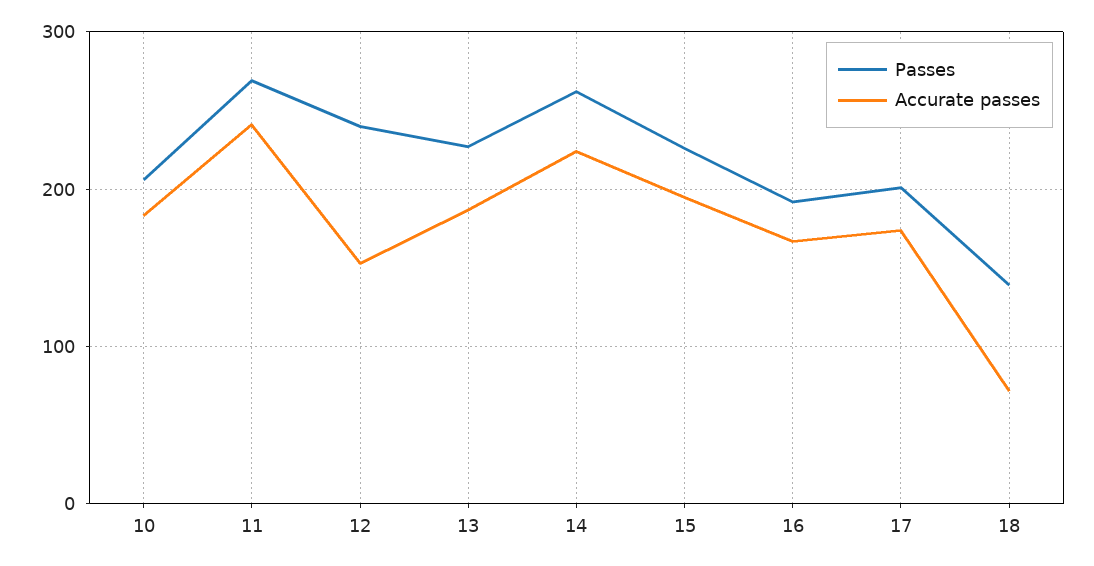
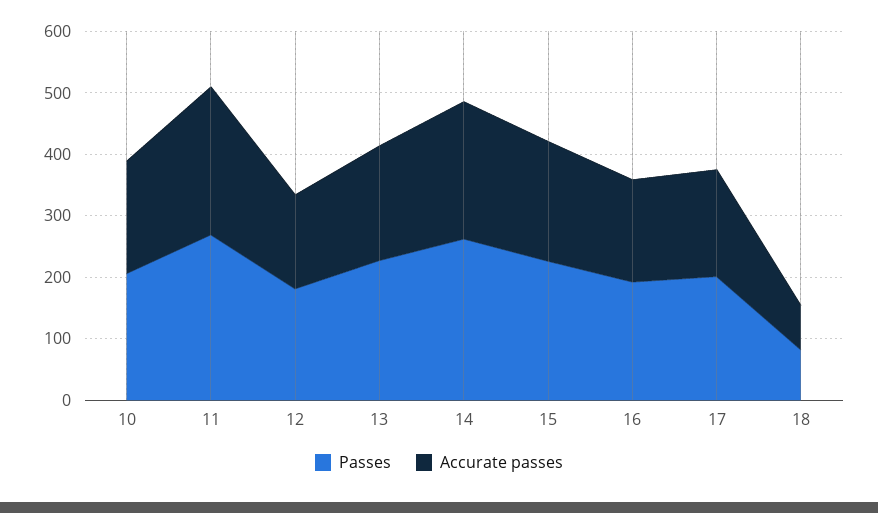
  {
    "Passes": {
      "10": 210,
      "11": 270,
-     "12": 240,
+     "12": 180,
      "13": 230,
      "14": 260,
      "15": 230,
      "16": 190,
      "17": 200,
-     "18": 140
+     "18": 80
    },
    "Accurate passes": {
      "10": 180,
      "11": 240,
      "12": 150,
      "13": 190,
      "14": 220,
      "15": 200,
      "16": 170,
      "17": 170,
      "18": 70
    }
  }

